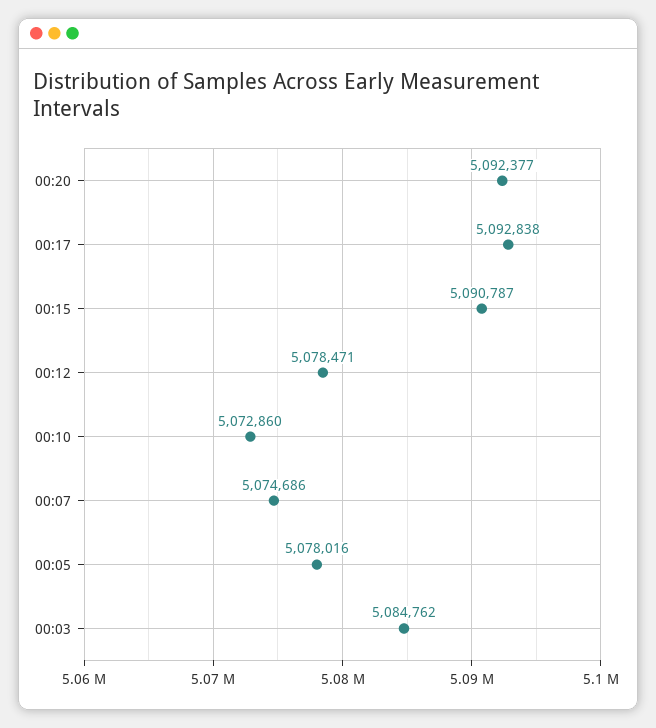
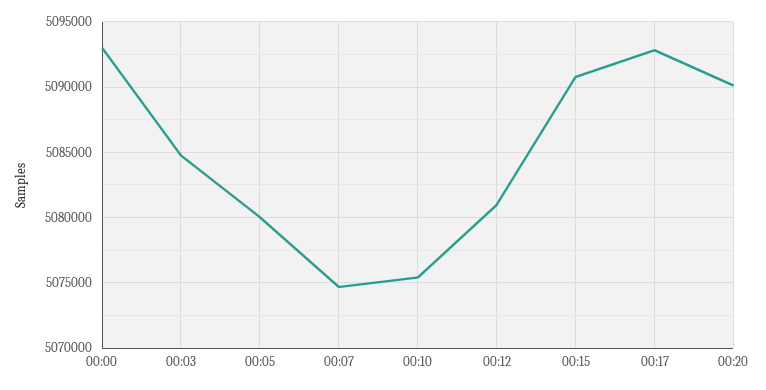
  {
-   "00:20": 5092377,
+   "00:20": 5090000,
    "00:17": 5092838,
    "00:15": 5090787,
-   "00:12": 5078471,
+   "00:12": 5081000,
-   "00:10": 5072860,
+   "00:10": 5075500,
    "00:07": 5074686,
-   "00:05": 5078016,
+   "00:05": 5080000,
-   "00:03": 5084762
+   "00:03": 5084762,
+   "00:00": 5093000
  }

